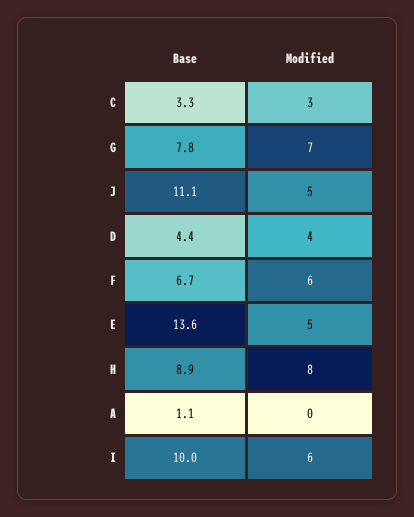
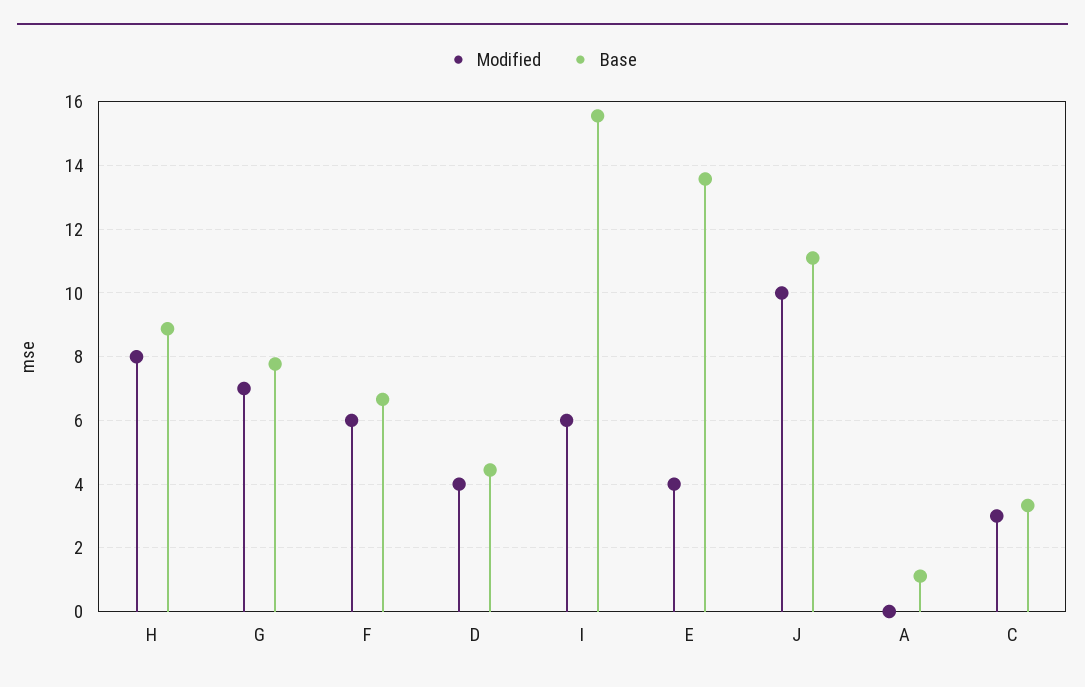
  {
    "Base": {
      "C": 3.3,
      "G": 7.8,
      "J": 11.1,
      "D": 4.4,
      "F": 6.7,
      "E": 13.6,
      "H": 8.9,
      "A": 1.1,
-     "I": 10
+     "I": 15.6
    },
    "Modified": {
      "C": 3,
      "G": 7,
-     "J": 5,
+     "J": 10,
      "D": 4,
      "F": 6,
-     "E": 5,
+     "E": 4,
      "H": 8,
      "A": 0,
      "I": 6
    }
  }

